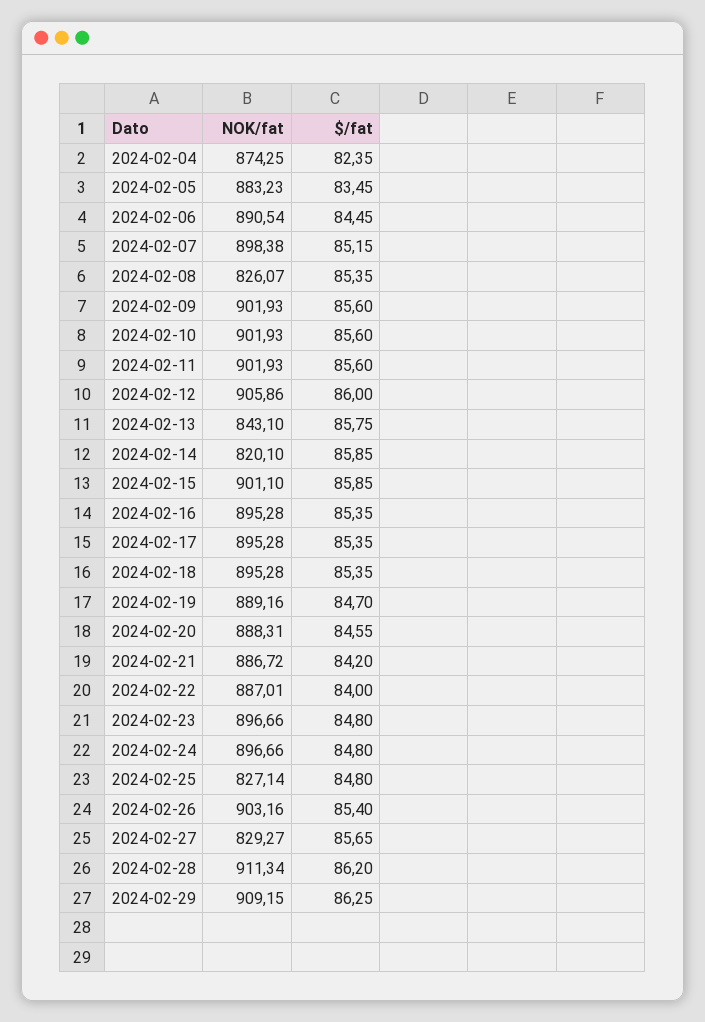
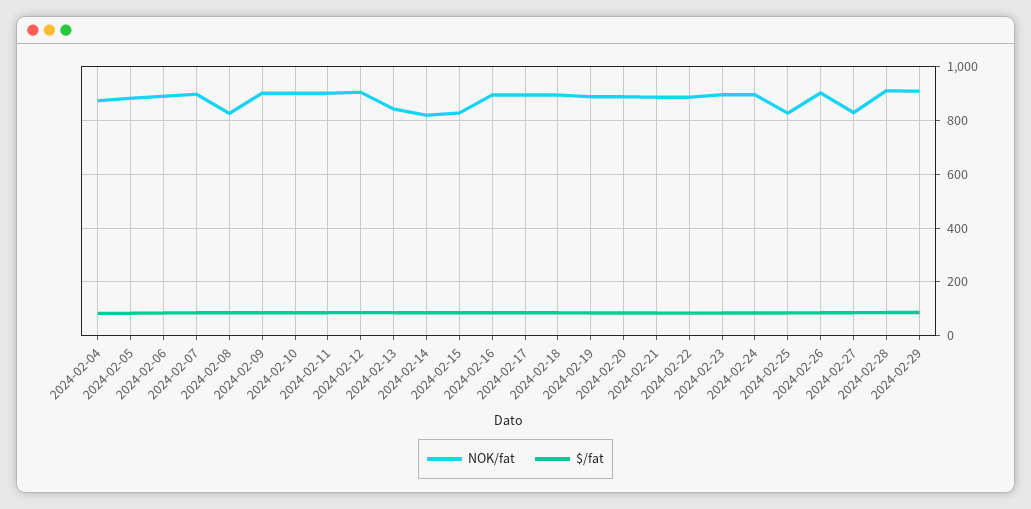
  {
    "NOK/fat": {
      "2024-02-04": 874.25,
      "2024-02-05": 883.23,
      "2024-02-06": 890.54,
      "2024-02-07": 898.38,
      "2024-02-08": 826.07,
      "2024-02-09": 901.93,
      "2024-02-10": 901.93,
      "2024-02-11": 901.93,
      "2024-02-12": 905.86,
      "2024-02-13": 843.1,
      "2024-02-14": 820.1,
-     "2024-02-15": 901.1,
+     "2024-02-15": 825,
      "2024-02-16": 895.28,
      "2024-02-17": 895.28,
      "2024-02-18": 895.28,
      "2024-02-19": 889.16,
      "2024-02-20": 888.31,
      "2024-02-21": 886.72,
      "2024-02-22": 887.01,
      "2024-02-23": 896.66,
      "2024-02-24": 896.66,
      "2024-02-25": 827.14,
      "2024-02-26": 903.16,
      "2024-02-27": 829.27,
      "2024-02-28": 911.34,
      "2024-02-29": 909.15
    },
    "$/fat": {
      "2024-02-04": 82.35,
      "2024-02-05": 83.45,
      "2024-02-06": 84.45,
      "2024-02-07": 85.15,
      "2024-02-08": 85.35,
      "2024-02-09": 85.6,
      "2024-02-10": 85.6,
      "2024-02-11": 85.6,
      "2024-02-12": 86,
      "2024-02-13": 85.75,
      "2024-02-14": 85.85,
      "2024-02-15": 85.85,
      "2024-02-16": 85.35,
      "2024-02-17": 85.35,
      "2024-02-18": 85.35,
      "2024-02-19": 84.7,
      "2024-02-20": 84.55,
      "2024-02-21": 84.2,
      "2024-02-22": 84,
      "2024-02-23": 84.8,
      "2024-02-24": 84.8,
      "2024-02-25": 84.8,
      "2024-02-26": 85.4,
      "2024-02-27": 85.65,
      "2024-02-28": 86.2,
      "2024-02-29": 86.25
    }
  }

